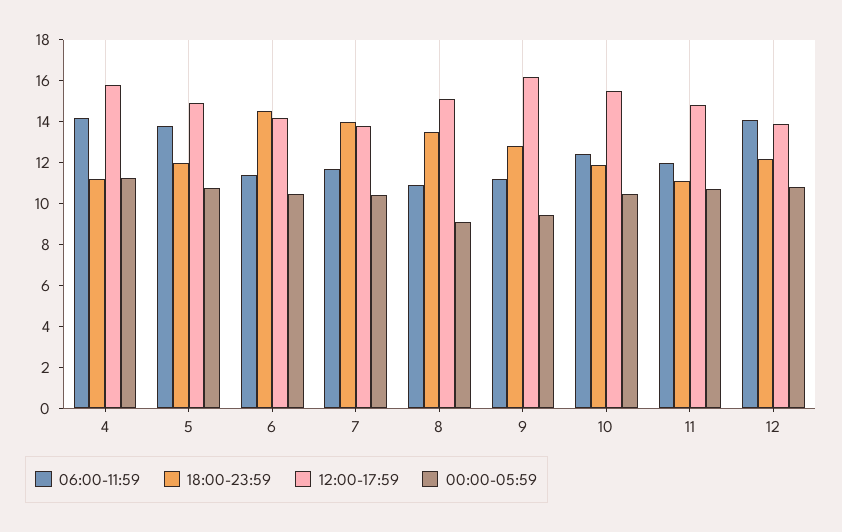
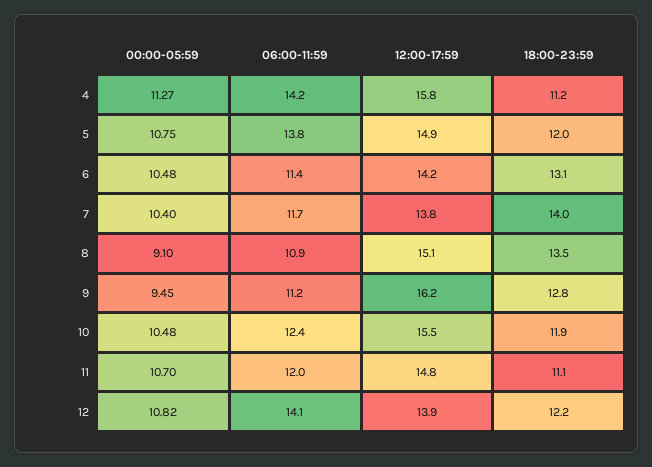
  {
    "06:00-11:59": {
      "4": 14.2,
      "5": 13.8,
      "6": 11.4,
      "7": 11.7,
      "8": 10.9,
      "9": 11.2,
      "10": 12.4,
      "11": 12,
      "12": 14.1
    },
    "18:00-23:59": {
      "4": 11.2,
      "5": 12,
-     "6": 14.5,
+     "6": 13.1,
      "7": 14,
      "8": 13.5,
      "9": 12.8,
      "10": 11.9,
      "11": 11.1,
      "12": 12.2
    },
    "12:00-17:59": {
      "4": 15.8,
      "5": 14.9,
      "6": 14.2,
      "7": 13.8,
      "8": 15.1,
      "9": 16.2,
      "10": 15.5,
      "11": 14.8,
      "12": 13.9
    },
    "00:00-05:59": {
      "4": 11.27,
      "5": 10.75,
      "6": 10.48,
      "7": 10.4,
      "8": 9.1,
      "9": 9.45,
      "10": 10.48,
      "11": 10.7,
      "12": 10.82
    }
  }

